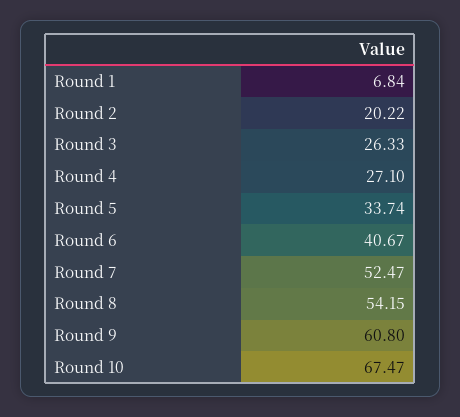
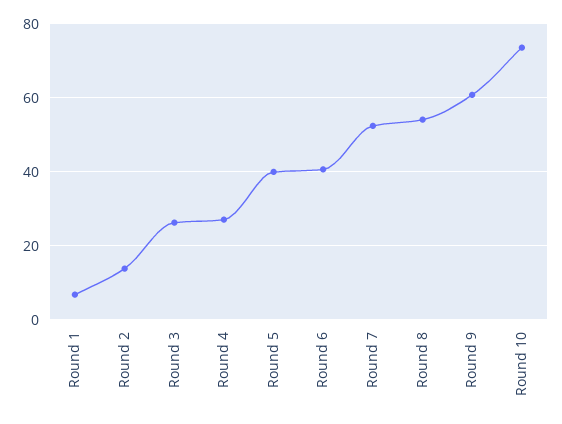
  {
    "Round 1": 6.84,
-   "Round 2": 20.22,
+   "Round 2": 14,
    "Round 3": 26.33,
    "Round 4": 27.1,
-   "Round 5": 33.74,
+   "Round 5": 40,
    "Round 6": 40.67,
    "Round 7": 52.47,
    "Round 8": 54.15,
    "Round 9": 60.8,
-   "Round 10": 67.47
+   "Round 10": 74
  }

